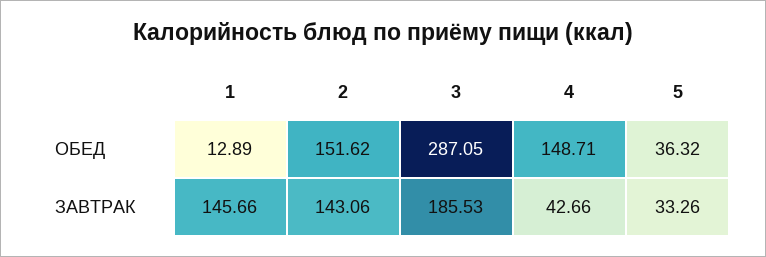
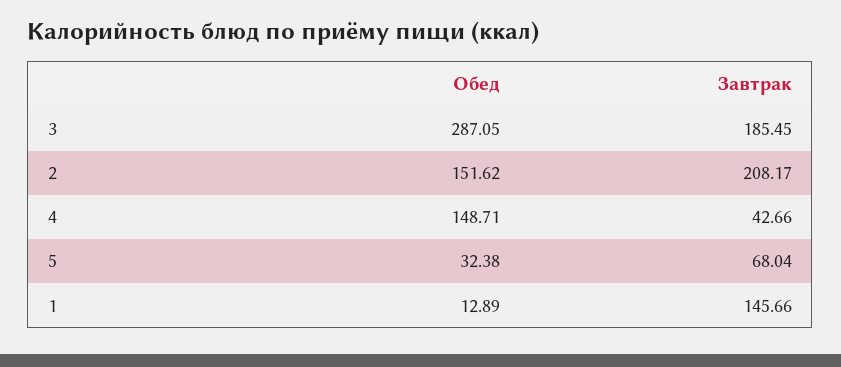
  {
    "1": {
      "ОБЕД": 12.89,
      "ЗАВТРАК": 145.66
    },
    "2": {
      "ОБЕД": 151.62,
-     "ЗАВТРАК": 143.06
+     "ЗАВТРАК": 208.17
    },
    "3": {
      "ОБЕД": 287.05,
-     "ЗАВТРАК": 185.53
+     "ЗАВТРАК": 185.45
    },
    "4": {
      "ОБЕД": 148.71,
      "ЗАВТРАК": 42.66
    },
    "5": {
-     "ОБЕД": 36.32,
+     "ОБЕД": 32.38,
-     "ЗАВТРАК": 33.26
+     "ЗАВТРАК": 68.04
    }
  }

